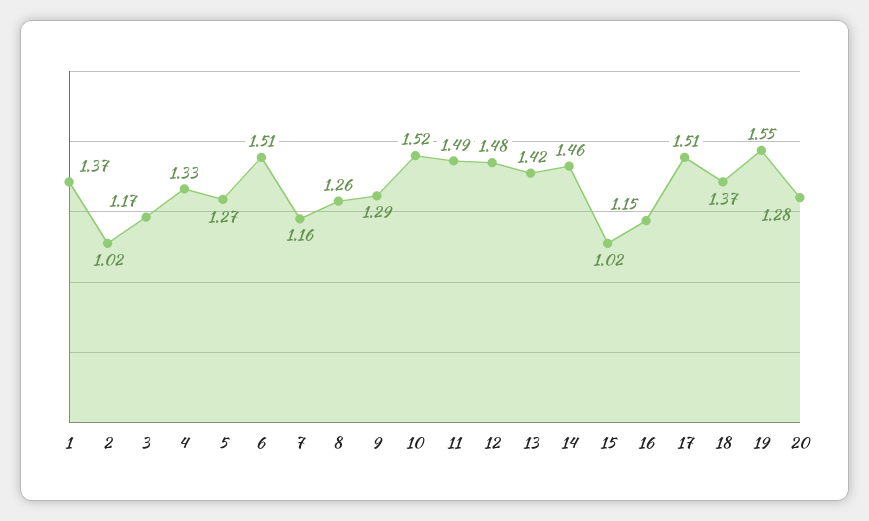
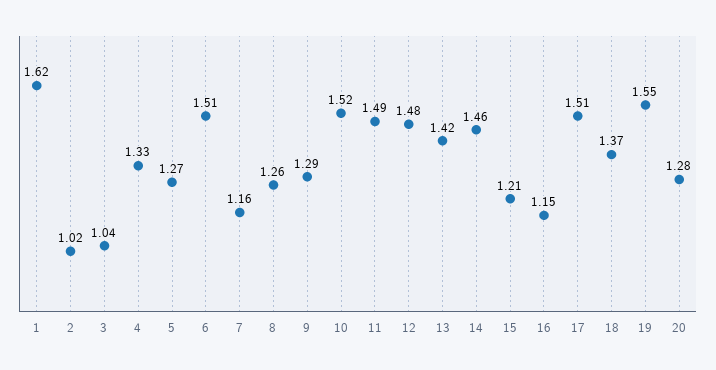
  {
-   "1": 1.37,
+   "1": 1.62,
    "2": 1.02,
-   "3": 1.17,
+   "3": 1.04,
    "4": 1.33,
    "5": 1.27,
    "6": 1.51,
    "7": 1.16,
    "8": 1.26,
    "9": 1.29,
    "10": 1.52,
    "11": 1.49,
    "12": 1.48,
    "13": 1.42,
    "14": 1.46,
-   "15": 1.02,
+   "15": 1.21,
    "16": 1.15,
    "17": 1.51,
    "18": 1.37,
    "19": 1.55,
    "20": 1.28
  }

